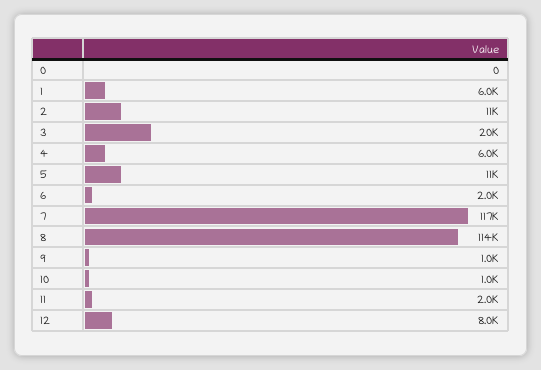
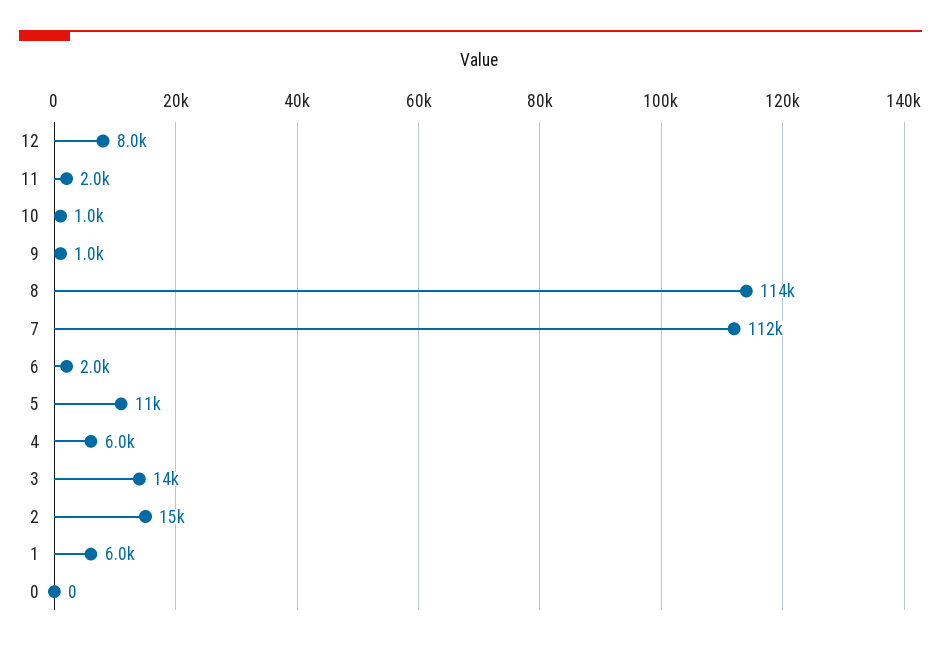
  {
    "0": 0,
    "1": 6000,
-   "2": 11000,
+   "2": 15000,
-   "3": 20000,
+   "3": 14000,
    "4": 6000,
    "5": 11000,
    "6": 2000,
-   "7": 117000,
+   "7": 112000,
    "8": 114000,
    "9": 1000,
    "10": 1000,
    "11": 2000,
    "12": 8000
  }

